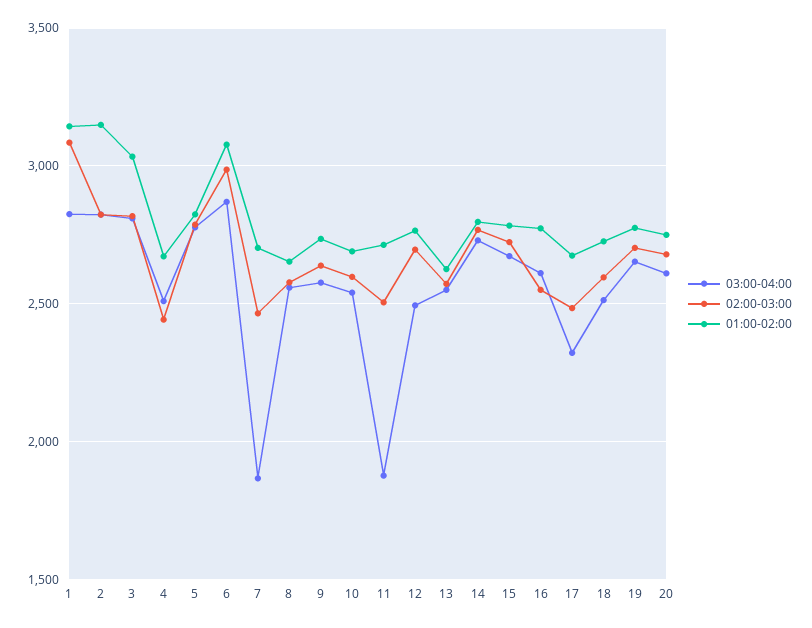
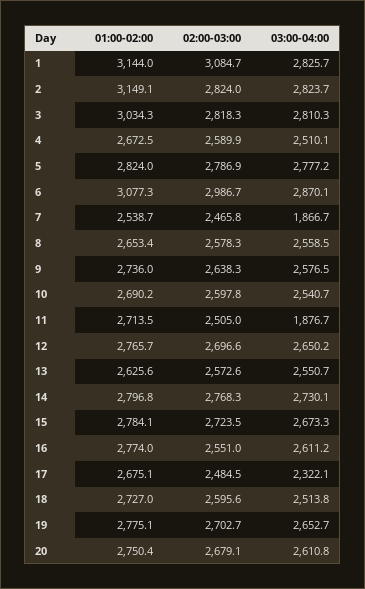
  {
    "03:00-04:00": {
      "1": 2825.7,
      "2": 2823.7,
      "3": 2810.3,
      "4": 2510.1,
      "5": 2777.2,
      "6": 2870.1,
      "7": 1866.7,
      "8": 2558.5,
      "9": 2576.5,
      "10": 2540.7,
      "11": 1876.7,
-     "12": 2500,
+     "12": 2650.2,
      "13": 2550.7,
      "14": 2730.1,
      "15": 2673.3,
      "16": 2611.2,
      "17": 2322.1,
      "18": 2513.8,
      "19": 2652.7,
      "20": 2610.8
    },
    "02:00-03:00": {
      "1": 3084.7,
      "2": 2824,
      "3": 2818.3,
-     "4": 2450,
+     "4": 2589.9,
      "5": 2786.9,
      "6": 2986.7,
      "7": 2465.8,
      "8": 2578.3,
      "9": 2638.3,
      "10": 2597.8,
      "11": 2505,
      "12": 2696.6,
      "13": 2572.6,
      "14": 2768.3,
      "15": 2723.5,
      "16": 2551,
      "17": 2484.5,
      "18": 2595.6,
      "19": 2702.7,
      "20": 2679.1
    },
    "01:00-02:00": {
      "1": 3144,
      "2": 3149.1,
      "3": 3034.3,
      "4": 2672.5,
      "5": 2824,
      "6": 3077.3,
-     "7": 2700,
+     "7": 2538.7,
      "8": 2653.4,
      "9": 2736,
      "10": 2690.2,
      "11": 2713.5,
      "12": 2765.7,
      "13": 2625.6,
      "14": 2796.8,
      "15": 2784.1,
      "16": 2774,
      "17": 2675.1,
      "18": 2727,
      "19": 2775.1,
      "20": 2750.4
    }
  }

